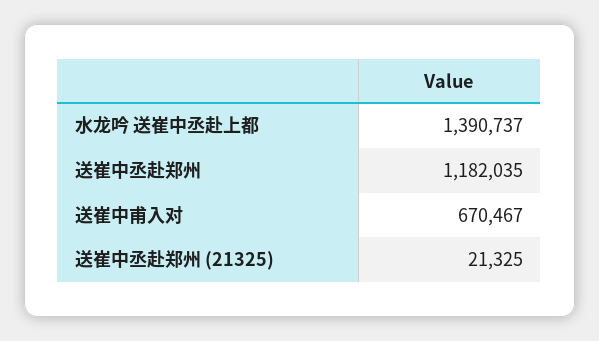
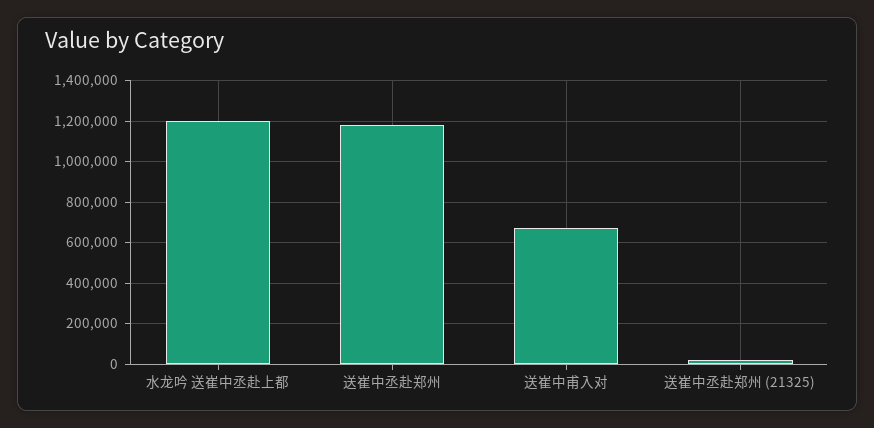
  {
-   "水龙吟 送崔中丞赴上都": 1390737,
+   "水龙吟 送崔中丞赴上都": 1200000,
    "送崔中丞赴郑州": 1182035,
    "送崔中甫入对": 670467,
    "送崔中丞赴郑州 (21325)": 21325
  }

